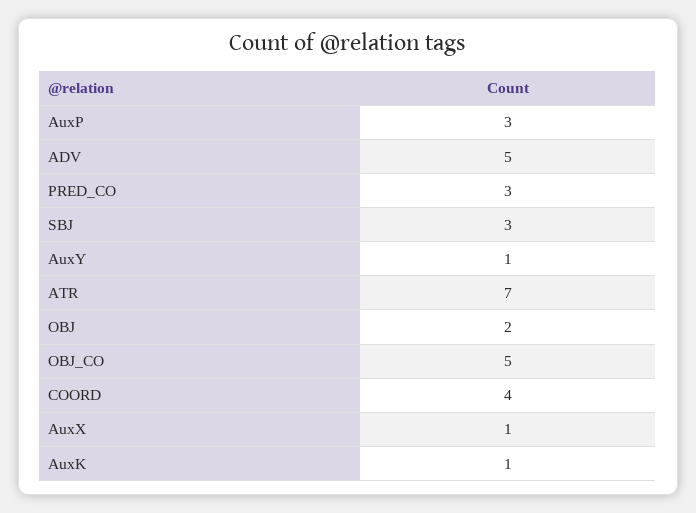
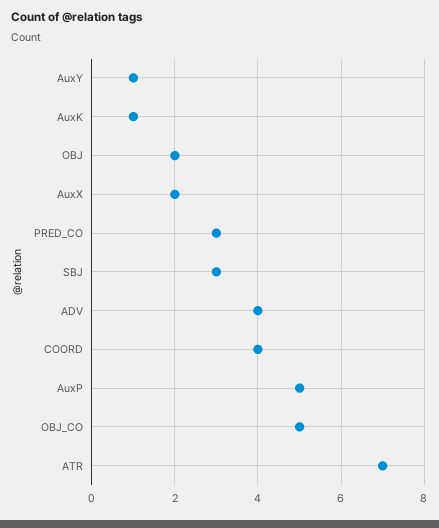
  {
-   "AuxP": 3,
+   "AuxP": 5,
-   "ADV": 5,
+   "ADV": 4,
    "PRED_CO": 3,
    "SBJ": 3,
    "AuxY": 1,
    "ATR": 7,
    "OBJ": 2,
    "OBJ_CO": 5,
    "COORD": 4,
-   "AuxX": 1,
+   "AuxX": 2,
    "AuxK": 1
  }

